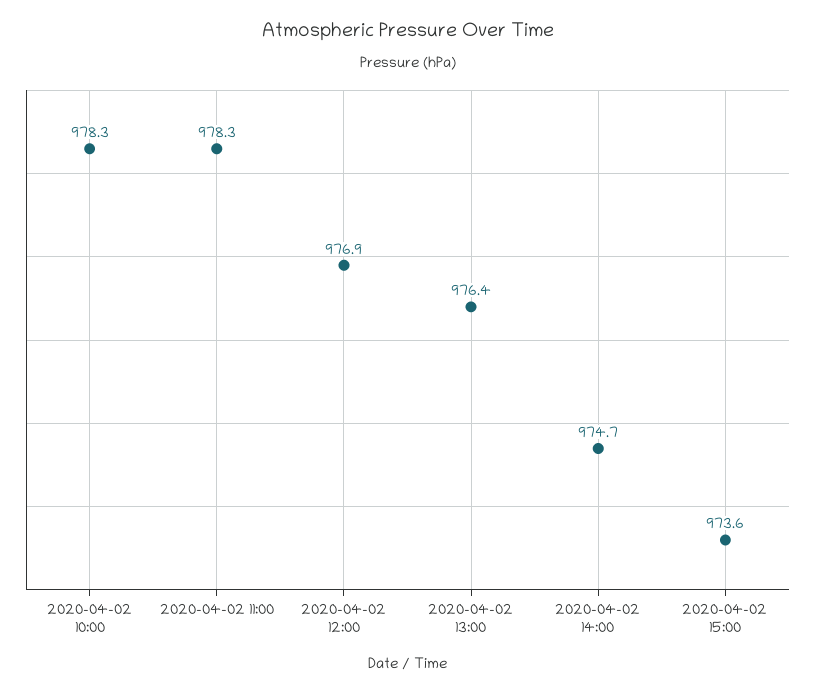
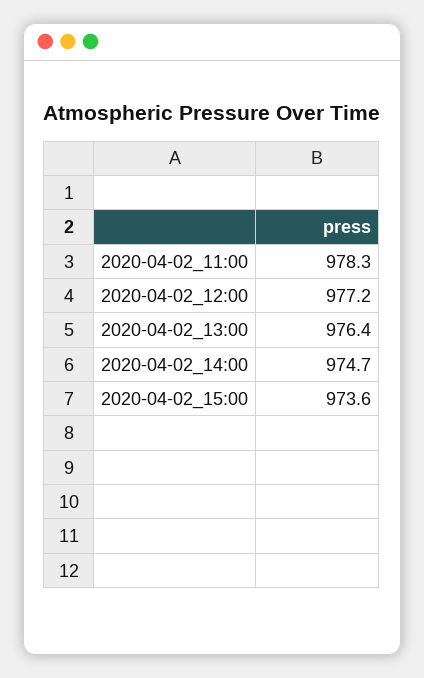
  {
-   "2020-04-02 10:00": 978.3,
    "2020-04-02 11:00": 978.3,
-   "2020-04-02 12:00": 976.9,
+   "2020-04-02 12:00": 977.2,
    "2020-04-02 13:00": 976.4,
    "2020-04-02 14:00": 974.7,
    "2020-04-02 15:00": 973.6
  }

